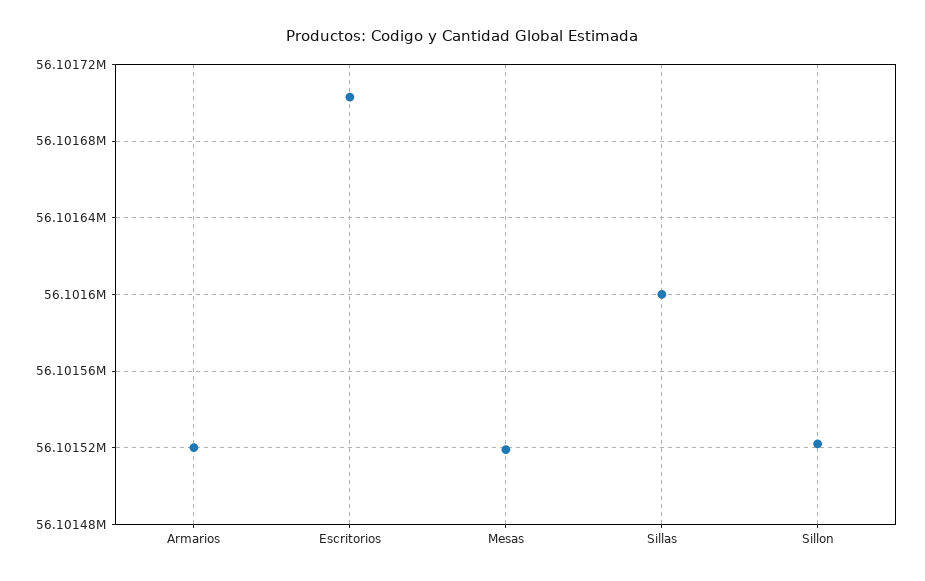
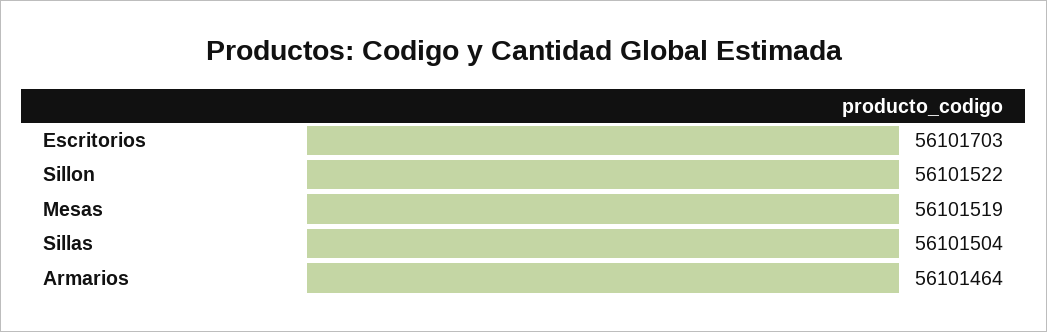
  {
-   "Armarios": 56101520,
+   "Armarios": 56101464,
    "Escritorios": 56101703,
    "Mesas": 56101519,
-   "Sillas": 56101600,
+   "Sillas": 56101504,
    "Sillon": 56101522
  }

